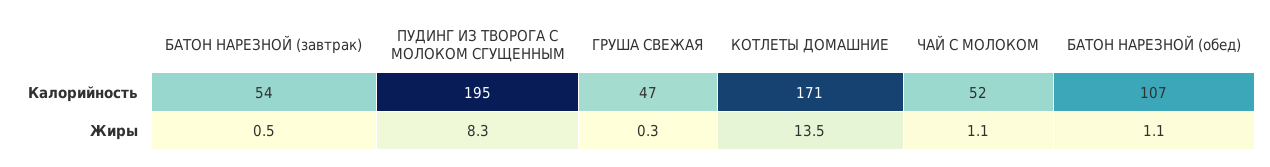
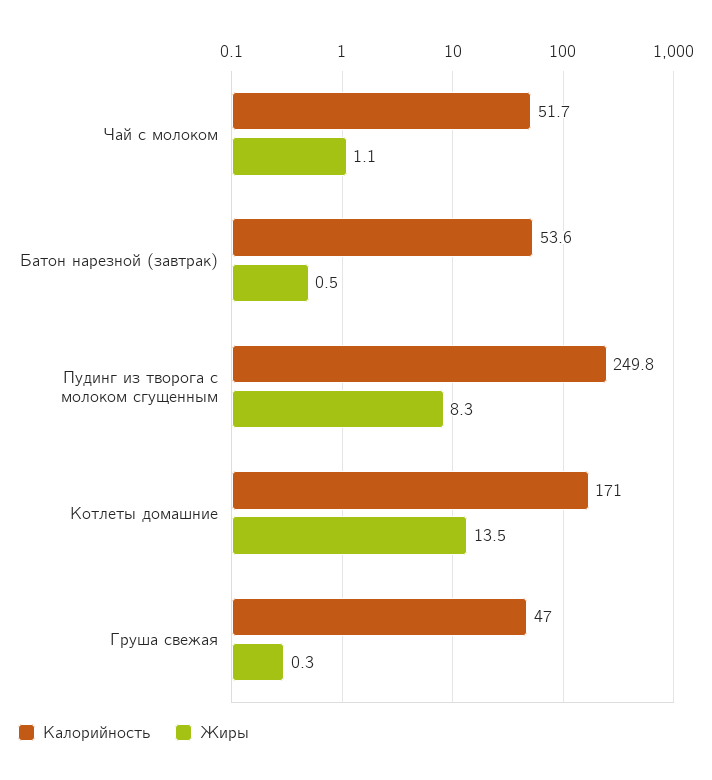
  {
    "Калорийность": {
      "БАТОН НАРЕЗНОЙ (завтрак)": 53.6,
-     "ПУДИНГ ИЗ ТВОРОГА С МОЛОКОМ СГУЩЕННЫМ": 195,
+     "ПУДИНГ ИЗ ТВОРОГА С МОЛОКОМ СГУЩЕННЫМ": 249.8,
      "ГРУША СВЕЖАЯ": 47,
      "КОТЛЕТЫ ДОМАШНИЕ": 171,
-     "ЧАЙ С МОЛОКОМ": 51.7,
+     "ЧАЙ С МОЛОКОМ": 51.7
-     "БАТОН НАРЕЗНОЙ (обед)": 107
    },
    "Жиры": {
      "БАТОН НАРЕЗНОЙ (завтрак)": 0.5,
      "ПУДИНГ ИЗ ТВОРОГА С МОЛОКОМ СГУЩЕННЫМ": 8.3,
      "ГРУША СВЕЖАЯ": 0.3,
      "КОТЛЕТЫ ДОМАШНИЕ": 13.5,
-     "ЧАЙ С МОЛОКОМ": 1.1,
+     "ЧАЙ С МОЛОКОМ": 1.1
-     "БАТОН НАРЕЗНОЙ (обед)": 1.1
    }
  }

